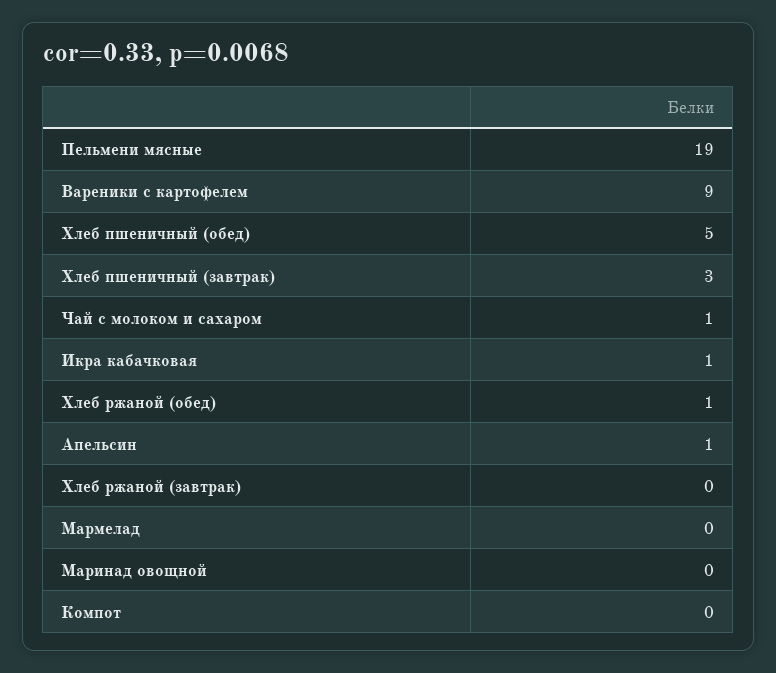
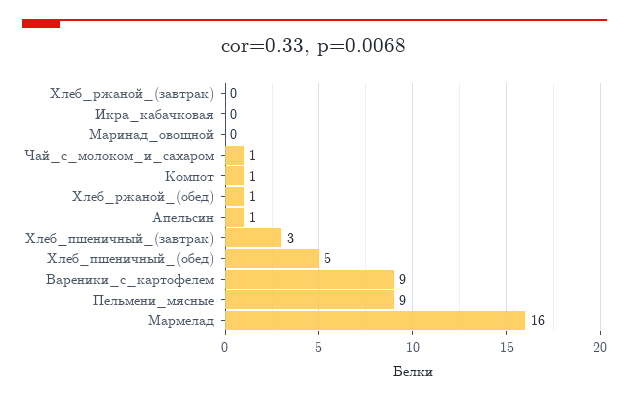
  {
-   "Пельмени мясные": 19,
+   "Пельмени мясные": 9,
    "Вареники с картофелем": 9,
    "Хлеб пшеничный (обед)": 5,
    "Хлеб пшеничный (завтрак)": 3,
    "Чай с молоком и сахаром": 1,
-   "Икра кабачковая": 1,
+   "Икра кабачковая": 0,
    "Хлеб ржаной (обед)": 1,
    "Апельсин": 1,
    "Хлеб ржаной (завтрак)": 0,
-   "Мармелад": 0,
+   "Мармелад": 16,
    "Маринад овощной": 0,
-   "Компот": 0
+   "Компот": 1
  }

